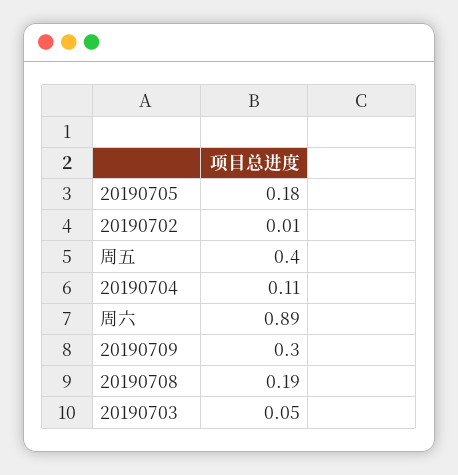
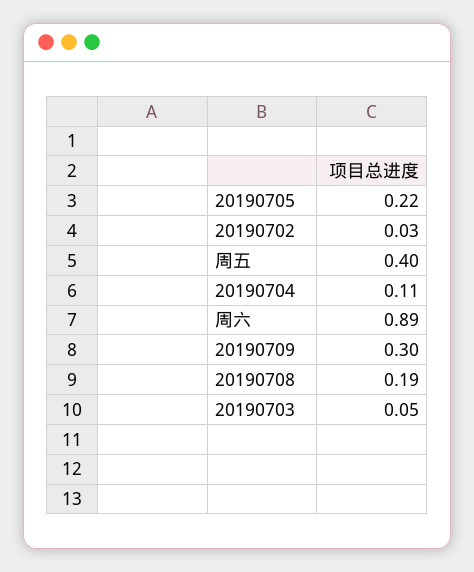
  {
-   "20190705": 0.18,
+   "20190705": 0.22,
-   "20190702": 0.01,
+   "20190702": 0.03,
    "周五": 0.4,
    "20190704": 0.11,
    "周六": 0.89,
    "20190709": 0.3,
    "20190708": 0.19,
    "20190703": 0.05
  }

